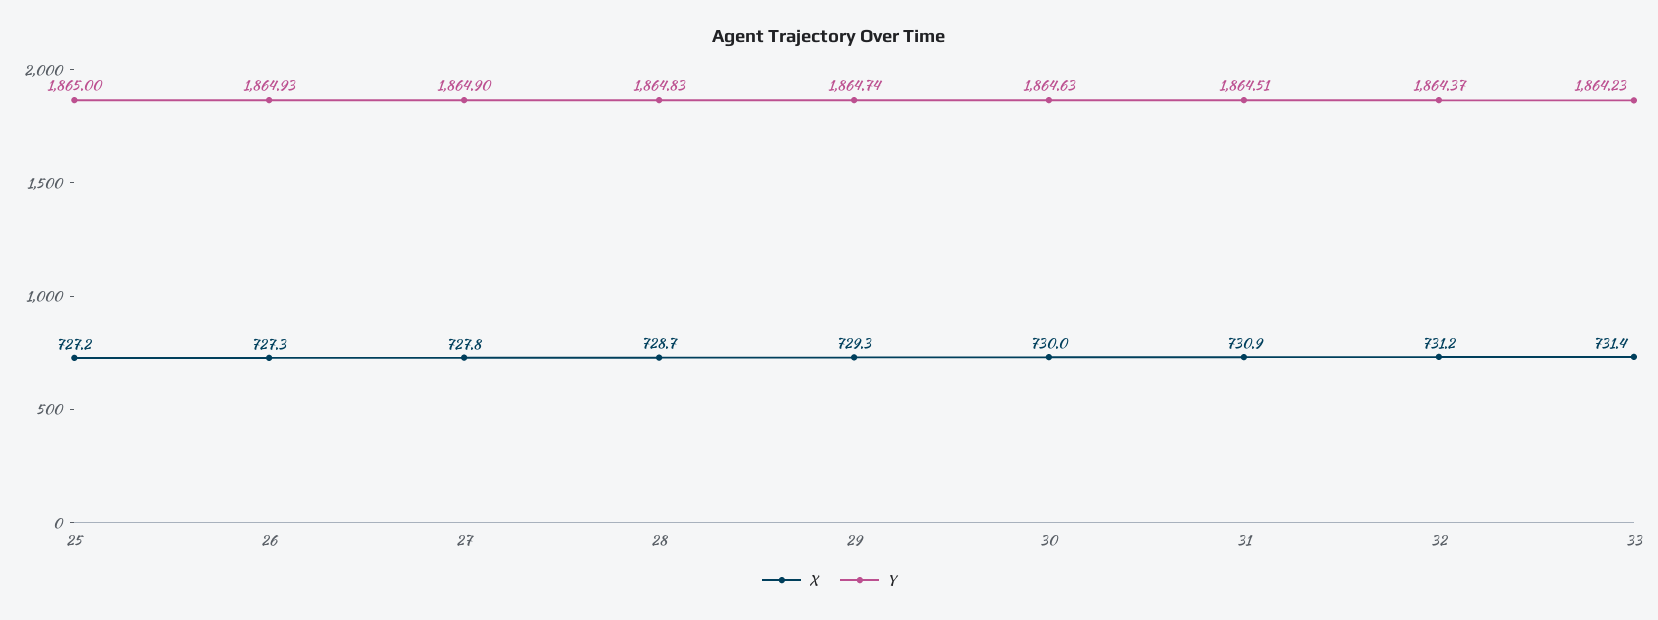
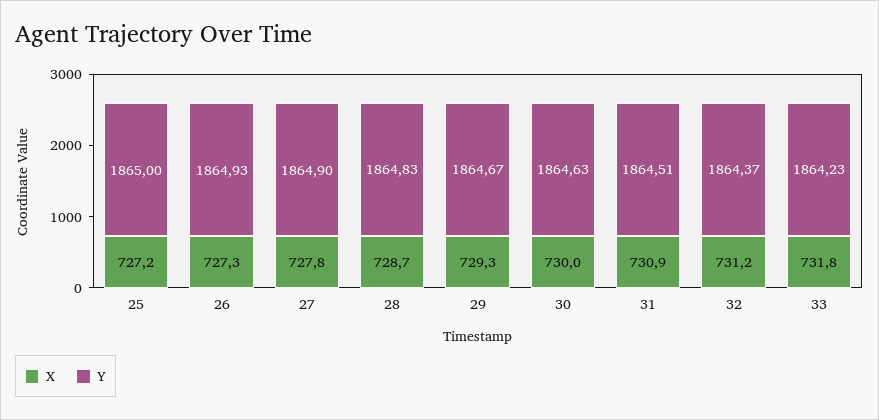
  {
    "X": {
      "25": 727.2,
      "26": 727.3,
      "27": 727.8,
      "28": 728.7,
      "29": 729.3,
      "30": 730,
      "31": 730.9,
      "32": 731.2,
-     "33": 731.4
+     "33": 731.8
    },
    "Y": {
      "25": 1865,
      "26": 1864.93,
      "27": 1864.9,
      "28": 1864.83,
-     "29": 1864.74,
+     "29": 1864.67,
      "30": 1864.63,
      "31": 1864.51,
      "32": 1864.37,
      "33": 1864.23
    }
  }

